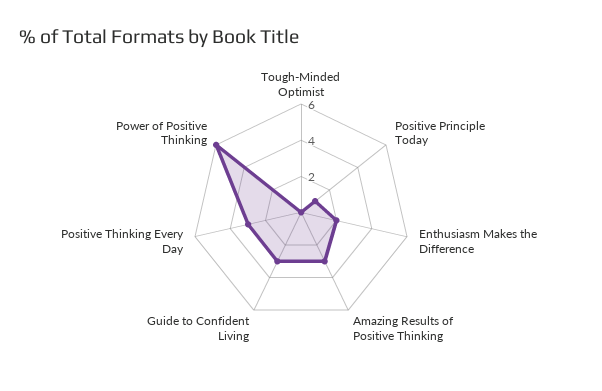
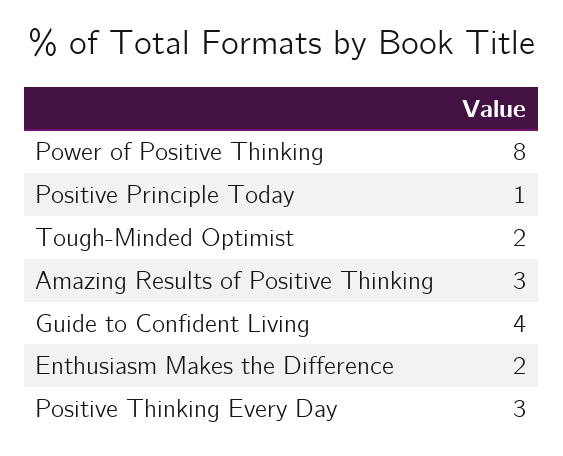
  {
-   "Tough-Minded Optimist": 0,
+   "Tough-Minded Optimist": 2,
    "Positive Principle Today": 1,
    "Enthusiasm Makes the Difference": 2,
    "Amazing Results of Positive Thinking": 3,
-   "Guide to Confident Living": 3,
+   "Guide to Confident Living": 4,
    "Positive Thinking Every Day": 3,
-   "Power of Positive Thinking": 6
+   "Power of Positive Thinking": 8
  }

